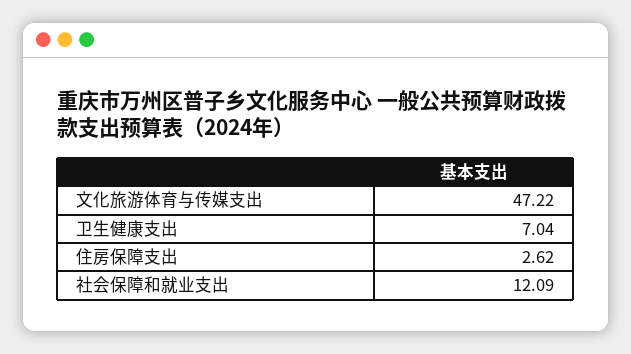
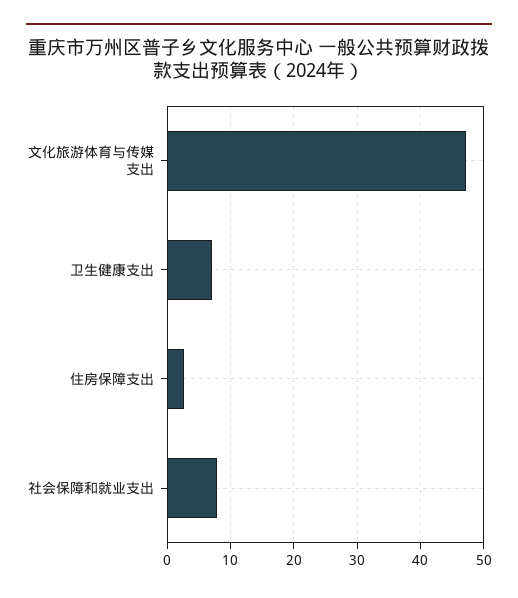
  {
    "文化旅游体育与传媒支出": 47.22,
    "卫生健康支出": 7.04,
    "住房保障支出": 2.62,
-   "社会保障和就业支出": 12.09
+   "社会保障和就业支出": 8
  }

